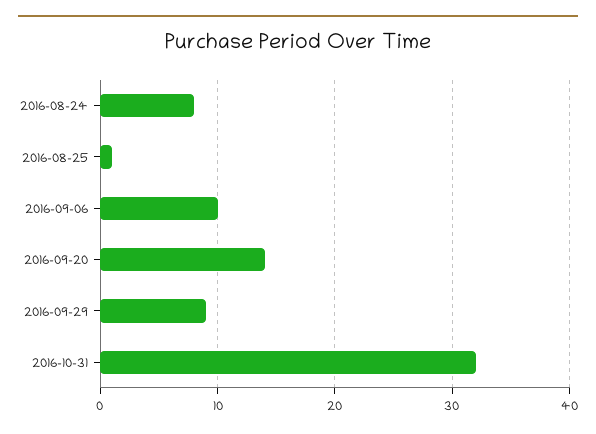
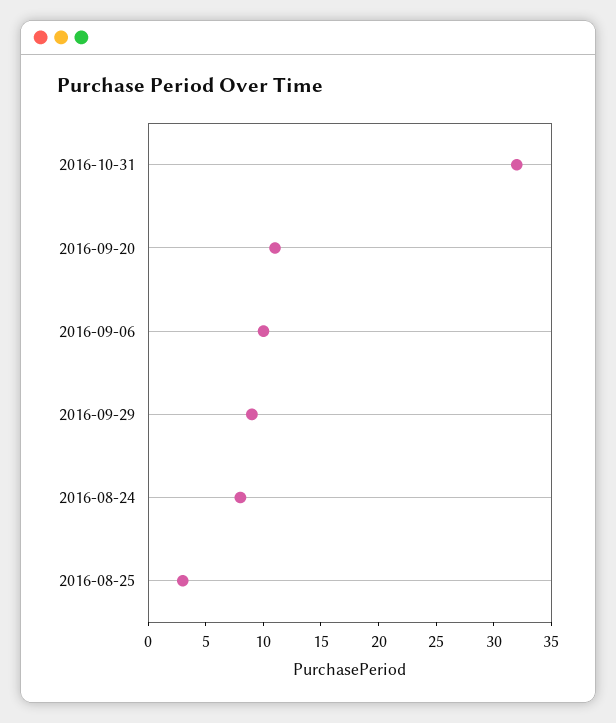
  {
    "2016-08-24": 8,
-   "2016-08-25": 1,
+   "2016-08-25": 3,
    "2016-09-06": 10,
-   "2016-09-20": 14,
+   "2016-09-20": 11,
    "2016-09-29": 9,
    "2016-10-31": 32
  }

